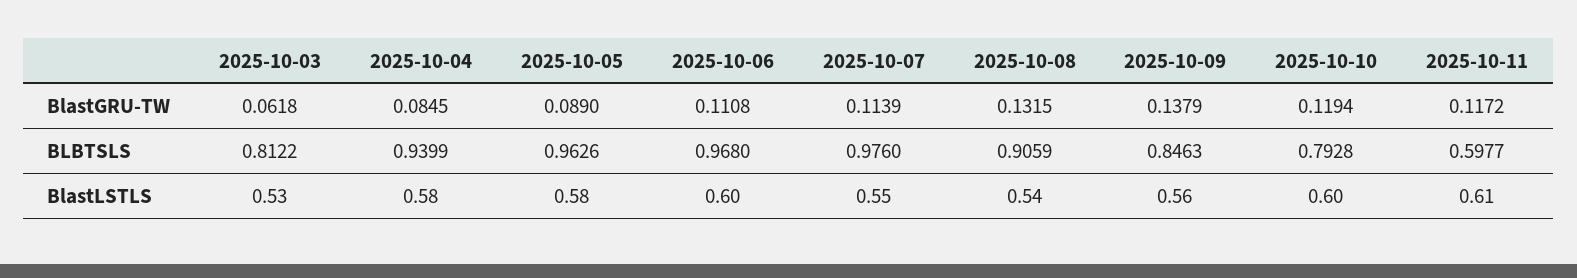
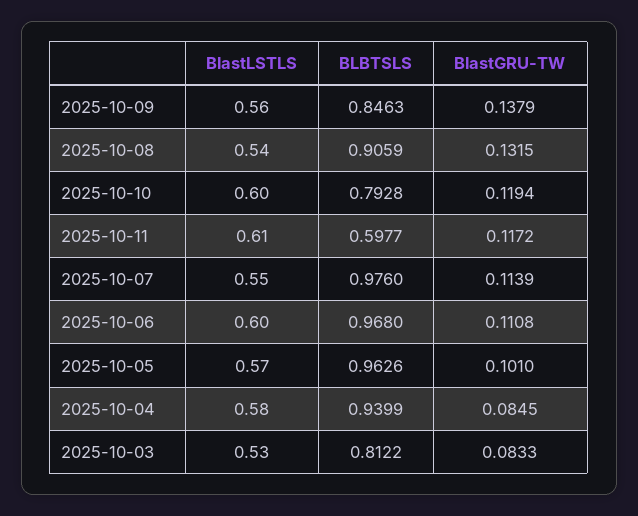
  {
    "2025-10-03": {
-     "BlastGRU-TW": 0.0618,
+     "BlastGRU-TW": 0.0833,
      "BLBTSLS": 0.8122,
      "BlastLSTLS": 0.53
    },
    "2025-10-04": {
      "BlastGRU-TW": 0.0845,
      "BLBTSLS": 0.9399,
      "BlastLSTLS": 0.58
    },
    "2025-10-05": {
-     "BlastGRU-TW": 0.089,
+     "BlastGRU-TW": 0.101,
      "BLBTSLS": 0.9626,
-     "BlastLSTLS": 0.58
+     "BlastLSTLS": 0.57
    },
    "2025-10-06": {
      "BlastGRU-TW": 0.1108,
      "BLBTSLS": 0.968,
      "BlastLSTLS": 0.6
    },
    "2025-10-07": {
      "BlastGRU-TW": 0.1139,
      "BLBTSLS": 0.976,
      "BlastLSTLS": 0.55
    },
    "2025-10-08": {
      "BlastGRU-TW": 0.1315,
      "BLBTSLS": 0.9059,
      "BlastLSTLS": 0.54
    },
    "2025-10-09": {
      "BlastGRU-TW": 0.1379,
      "BLBTSLS": 0.8463,
      "BlastLSTLS": 0.56
    },
    "2025-10-10": {
      "BlastGRU-TW": 0.1194,
      "BLBTSLS": 0.7928,
      "BlastLSTLS": 0.6
    },
    "2025-10-11": {
      "BlastGRU-TW": 0.1172,
      "BLBTSLS": 0.5977,
      "BlastLSTLS": 0.61
    }
  }

